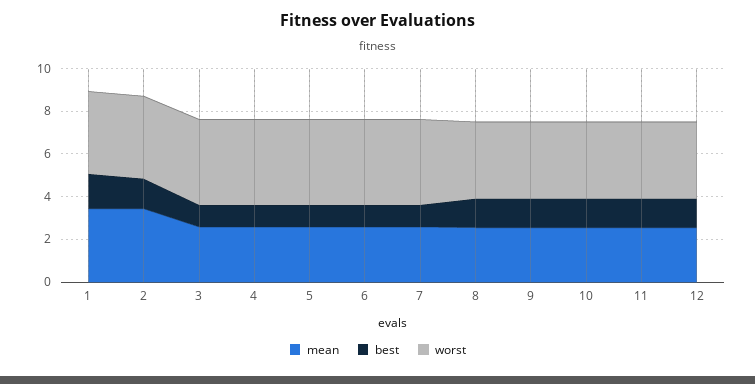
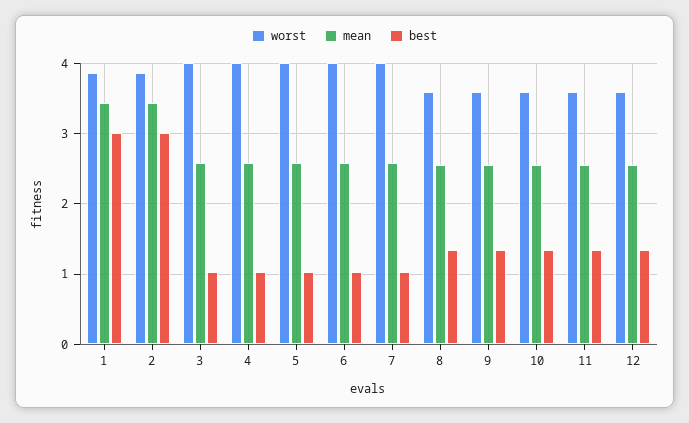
  {
    "mean": {
      "1": 3.4,
      "2": 3.4,
      "3": 2.6,
      "4": 2.6,
      "5": 2.6,
      "6": 2.6,
      "7": 2.6,
      "8": 2.6,
      "9": 2.6,
      "10": 2.6,
      "11": 2.6,
      "12": 2.6
    },
    "best": {
-     "1": 1.5,
+     "1": 3,
-     "2": 1.5,
+     "2": 3,
      "3": 1,
      "4": 1,
      "5": 1,
      "6": 1,
      "7": 1,
      "8": 1.3,
      "9": 1.3,
      "10": 1.3,
      "11": 1.3,
      "12": 1.3
    },
    "worst": {
      "1": 3.9,
      "2": 3.9,
      "3": 4,
      "4": 4,
      "5": 4,
      "6": 4,
      "7": 4,
      "8": 3.6,
      "9": 3.6,
      "10": 3.6,
      "11": 3.6,
      "12": 3.6
    }
  }

